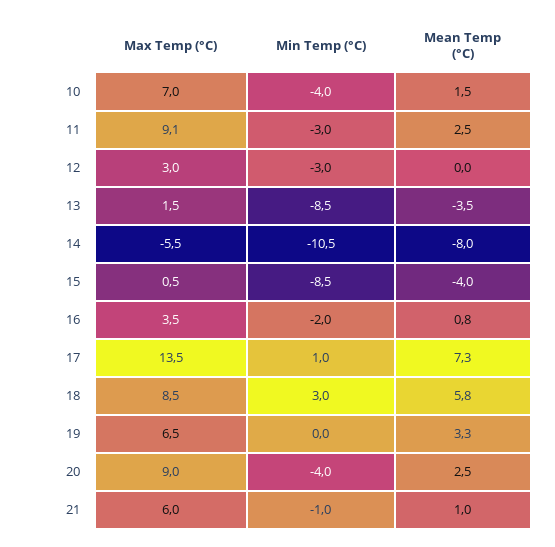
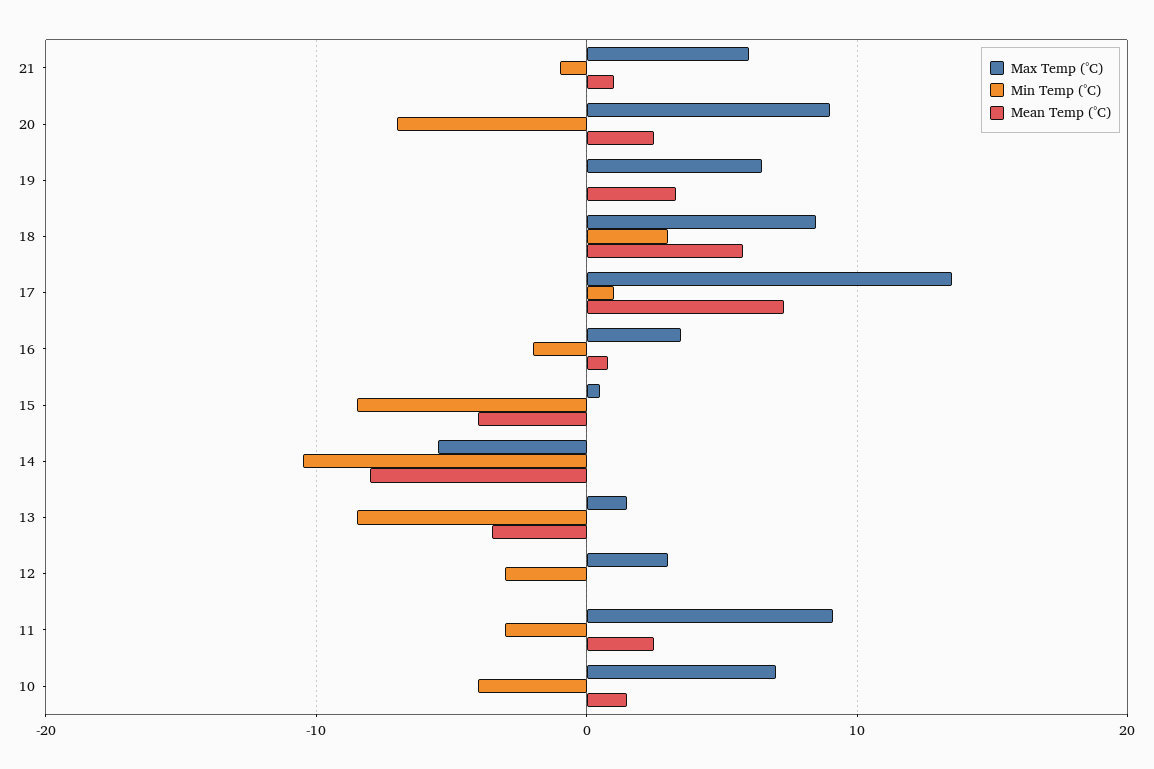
  {
    "Max Temp (°C)": {
      "10": 7,
      "11": 9.1,
      "12": 3,
      "13": 1.5,
      "14": -5.5,
      "15": 0.5,
      "16": 3.5,
      "17": 13.5,
      "18": 8.5,
      "19": 6.5,
      "20": 9,
      "21": 6
    },
    "Min Temp (°C)": {
      "10": -4,
      "11": -3,
      "12": -3,
      "13": -8.5,
      "14": -10.5,
      "15": -8.5,
      "16": -2,
      "17": 1,
      "18": 3,
      "19": 0,
-     "20": -4,
+     "20": -7,
      "21": -1
    },
    "Mean Temp (°C)": {
      "10": 1.5,
      "11": 2.5,
      "12": 0,
      "13": -3.5,
      "14": -8,
      "15": -4,
      "16": 0.8,
      "17": 7.3,
      "18": 5.8,
      "19": 3.3,
      "20": 2.5,
      "21": 1
    }
  }

